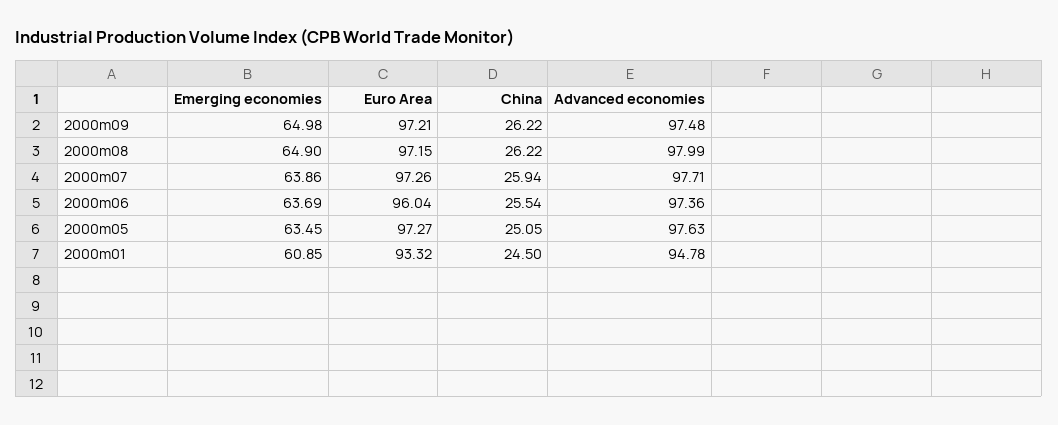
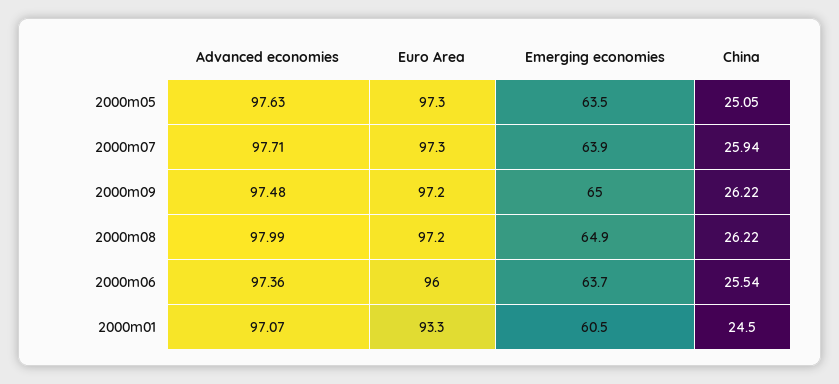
  {
    "Emerging economies": {
      "2000m09": 64.98,
      "2000m08": 64.9,
      "2000m07": 63.86,
      "2000m06": 63.69,
      "2000m05": 63.45,
-     "2000m01": 60.85
+     "2000m01": 60.5
    },
    "Euro Area": {
      "2000m09": 97.21,
      "2000m08": 97.15,
      "2000m07": 97.26,
      "2000m06": 96.04,
      "2000m05": 97.27,
      "2000m01": 93.32
    },
    "China": {
      "2000m09": 26.22,
      "2000m08": 26.22,
      "2000m07": 25.94,
      "2000m06": 25.54,
      "2000m05": 25.05,
      "2000m01": 24.5
    },
    "Advanced economies": {
      "2000m09": 97.48,
      "2000m08": 97.99,
      "2000m07": 97.71,
      "2000m06": 97.36,
      "2000m05": 97.63,
-     "2000m01": 94.78
+     "2000m01": 97.07
    }
  }

